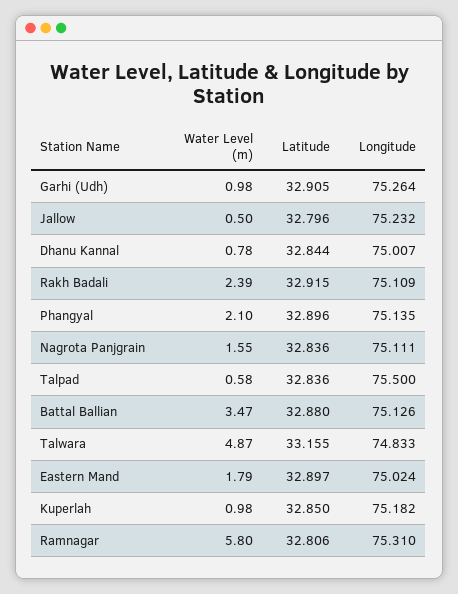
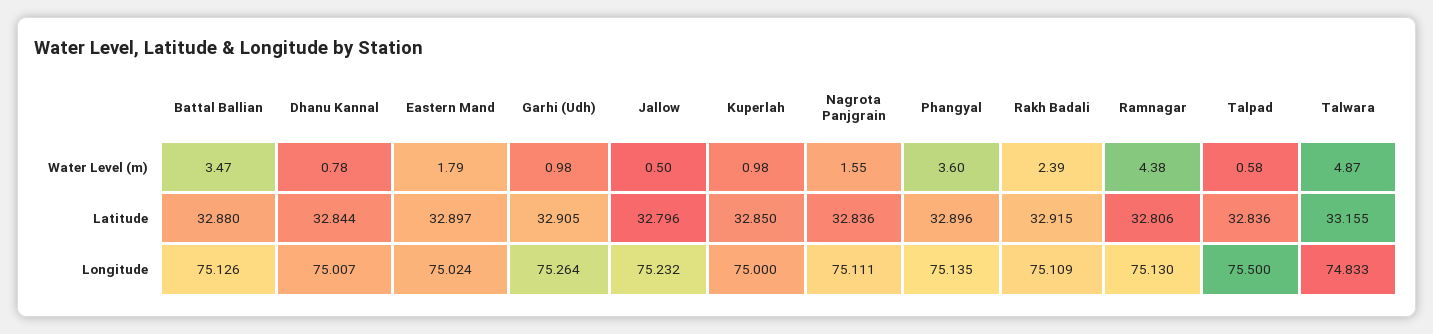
  {
    "Water Level (m)": {
      "Garhi (Udh)": 0.98,
      "Jallow": 0.5,
      "Dhanu Kannal": 0.78,
      "Rakh Badali": 2.39,
-     "Phangyal": 2.1,
+     "Phangyal": 3.6,
      "Nagrota Panjgrain": 1.55,
      "Talpad": 0.58,
      "Battal Ballian": 3.47,
      "Talwara": 4.87,
      "Eastern Mand": 1.79,
      "Kuperlah": 0.98,
-     "Ramnagar": 5.8
+     "Ramnagar": 4.38
    },
    "Latitude": {
      "Garhi (Udh)": 32.905,
      "Jallow": 32.796,
      "Dhanu Kannal": 32.844,
      "Rakh Badali": 32.915,
      "Phangyal": 32.896,
      "Nagrota Panjgrain": 32.836,
      "Talpad": 32.836,
      "Battal Ballian": 32.88,
      "Talwara": 33.155,
      "Eastern Mand": 32.897,
      "Kuperlah": 32.85,
      "Ramnagar": 32.806
    },
    "Longitude": {
      "Garhi (Udh)": 75.264,
      "Jallow": 75.232,
      "Dhanu Kannal": 75.007,
      "Rakh Badali": 75.109,
      "Phangyal": 75.135,
      "Nagrota Panjgrain": 75.111,
      "Talpad": 75.5,
      "Battal Ballian": 75.126,
      "Talwara": 74.833,
      "Eastern Mand": 75.024,
-     "Kuperlah": 75.182,
+     "Kuperlah": 75,
-     "Ramnagar": 75.31
+     "Ramnagar": 75.13
    }
  }

